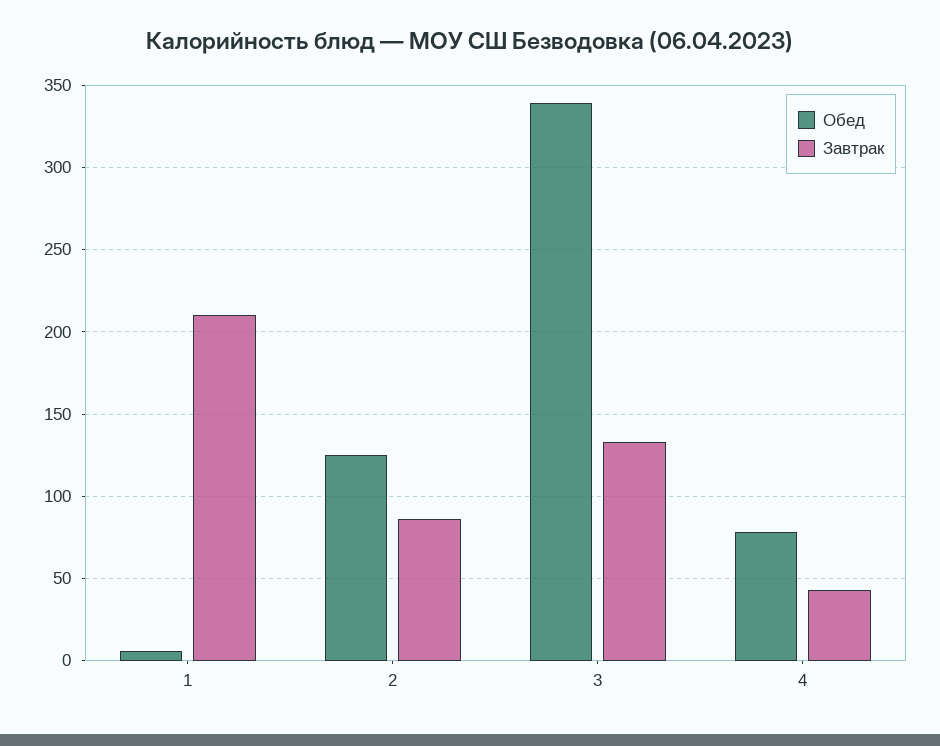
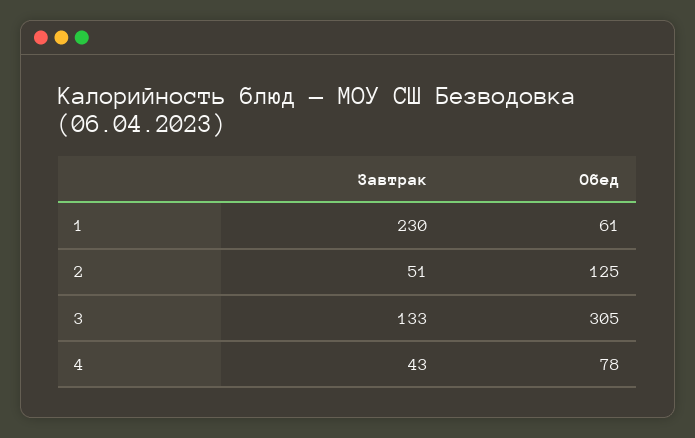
  {
    "Обед": {
-     "1": 5,
+     "1": 61,
      "2": 125,
-     "3": 340,
+     "3": 305,
      "4": 78
    },
    "Завтрак": {
-     "1": 210,
+     "1": 230,
-     "2": 85,
+     "2": 51,
      "3": 133,
      "4": 43
    }
  }

